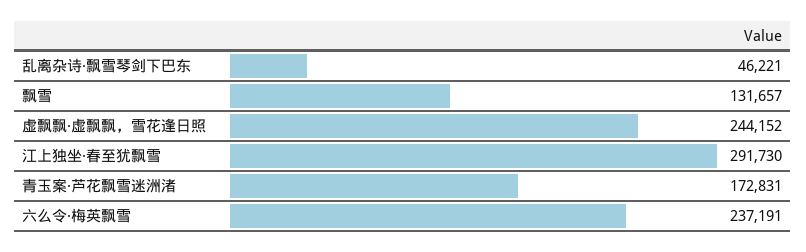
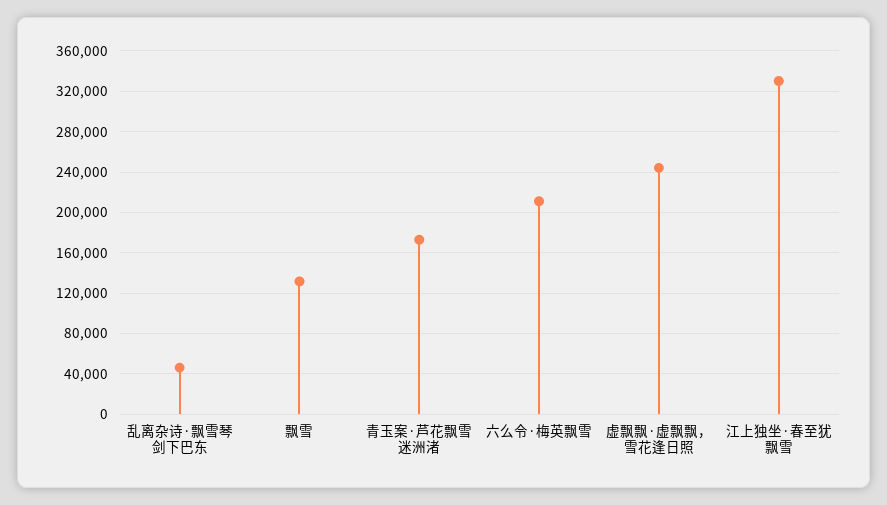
  {
    "乱离杂诗·飘雪琴剑下巴东": 46221,
    "飘雪": 131657,
    "虚飘飘·虚飘飘，雪花逢日照": 244152,
-   "江上独坐·春至犹飘雪": 291730,
+   "江上独坐·春至犹飘雪": 330000,
    "青玉案·芦花飘雪迷洲渚": 172831,
-   "六么令·梅英飘雪": 237191
+   "六么令·梅英飘雪": 210000
  }

